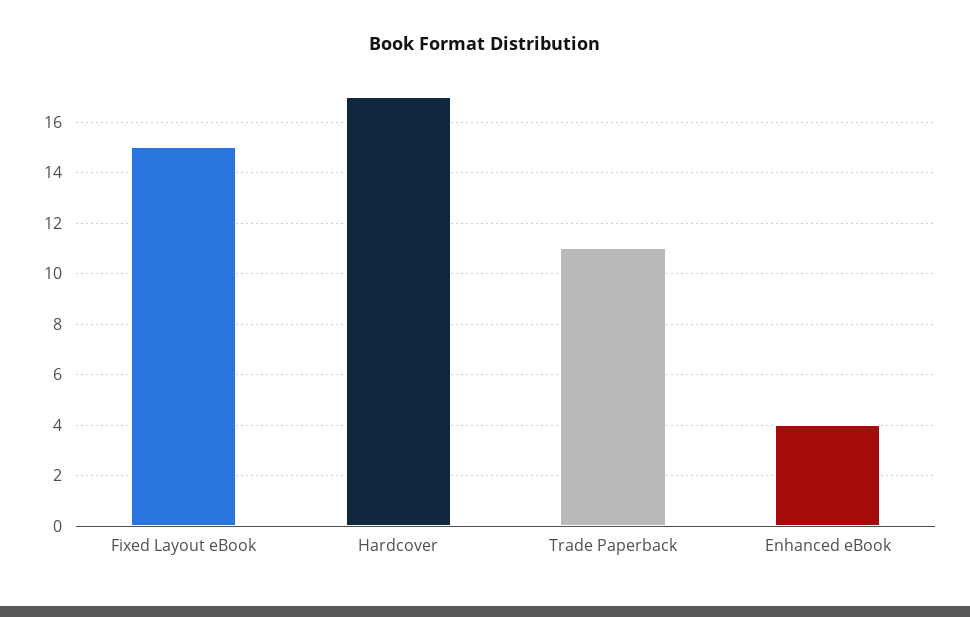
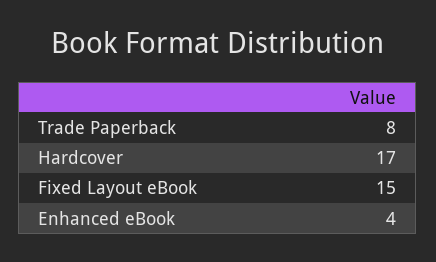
  {
    "Fixed Layout eBook": 15,
    "Hardcover": 17,
-   "Trade Paperback": 11,
+   "Trade Paperback": 8,
    "Enhanced eBook": 4
  }

